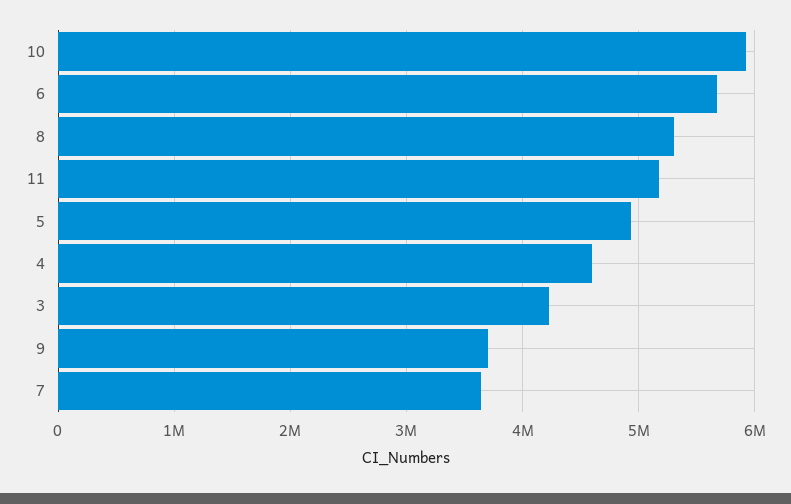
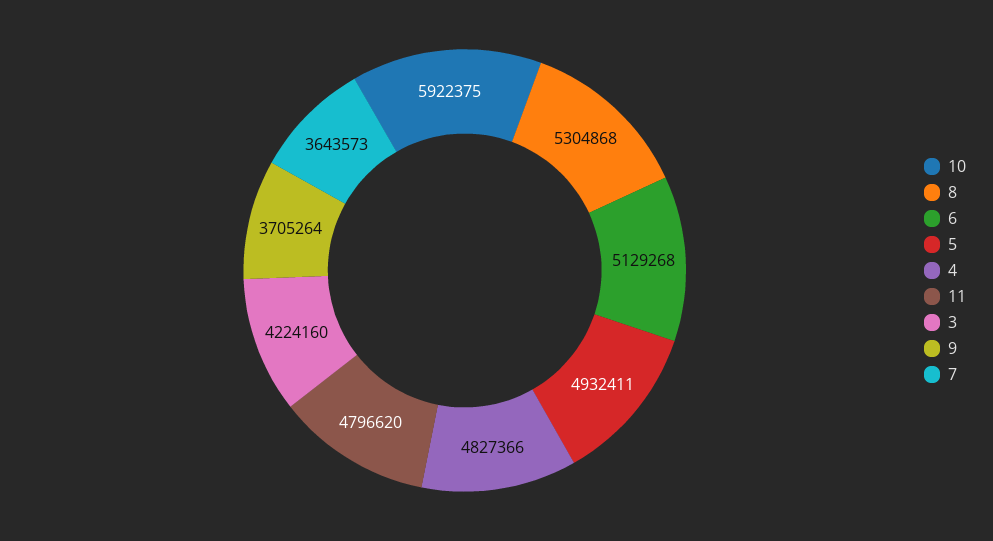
  {
    "10": 5922375,
-   "6": 5700000,
+   "6": 5129268,
    "8": 5304868,
-   "11": 5200000,
+   "11": 4796620,
    "5": 4932411,
-   "4": 4600000,
+   "4": 4827366,
    "3": 4224160,
    "9": 3705264,
    "7": 3643573
  }

